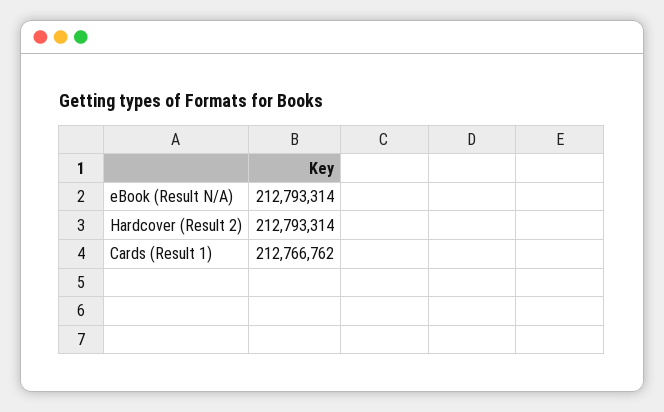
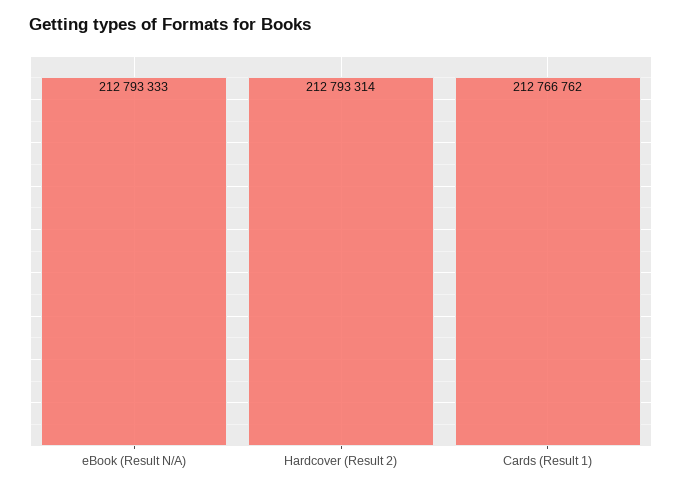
  {
-   "eBook (Result N/A)": 212793314,
+   "eBook (Result N/A)": 212793333,
    "Hardcover (Result 2)": 212793314,
    "Cards (Result 1)": 212766762
  }

